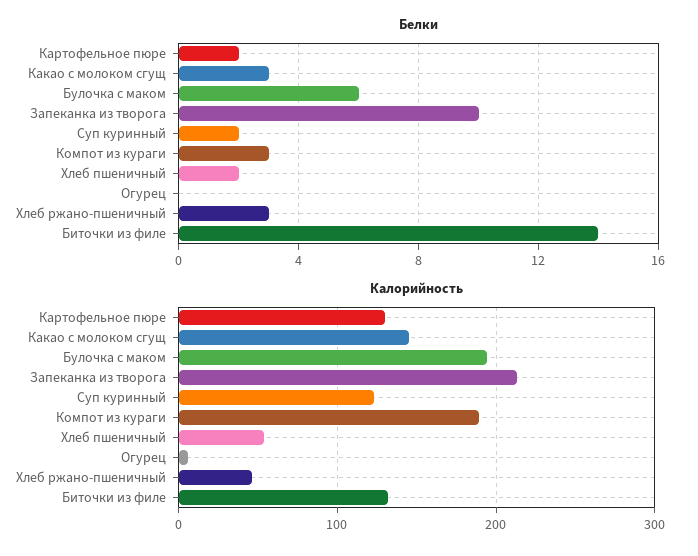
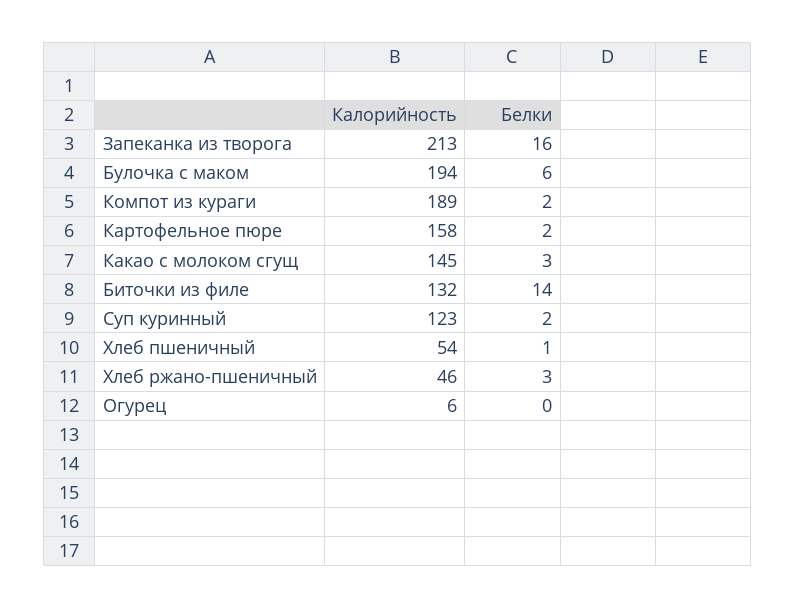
  {
    "Белки": {
      "Картофельное пюре": 2,
      "Какао с молоком сгущ": 3,
      "Булочка с маком": 6,
-     "Запеканка из творога": 10,
+     "Запеканка из творога": 16,
      "Суп куринный": 2,
-     "Компот из кураги": 3,
+     "Компот из кураги": 2,
-     "Хлеб пшеничный": 2,
+     "Хлеб пшеничный": 1,
      "Огурец": 0,
      "Хлеб ржано-пшеничный": 3,
      "Биточки из филе": 14
    },
    "Калорийность": {
-     "Картофельное пюре": 130,
+     "Картофельное пюре": 158,
      "Какао с молоком сгущ": 145,
      "Булочка с маком": 194,
      "Запеканка из творога": 213,
      "Суп куринный": 123,
      "Компот из кураги": 189,
      "Хлеб пшеничный": 54,
      "Огурец": 6,
      "Хлеб ржано-пшеничный": 46,
      "Биточки из филе": 132
    }
  }

